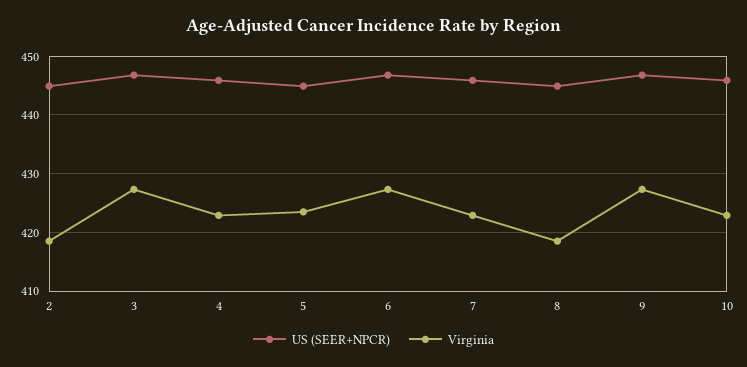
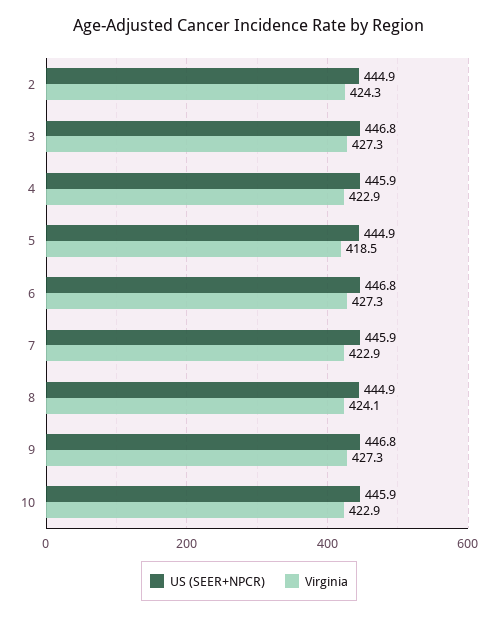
  {
    "US (SEER+NPCR)": {
      "2": 444.9,
      "3": 446.8,
      "4": 445.9,
      "5": 444.9,
      "6": 446.8,
      "7": 445.9,
      "8": 444.9,
      "9": 446.8,
      "10": 445.9
    },
    "Virginia": {
-     "2": 418,
+     "2": 424.3,
      "3": 427.3,
      "4": 422.9,
-     "5": 424,
+     "5": 418.5,
      "6": 427.3,
      "7": 422.9,
-     "8": 418,
+     "8": 424.1,
      "9": 427.3,
      "10": 422.9
    }
  }

